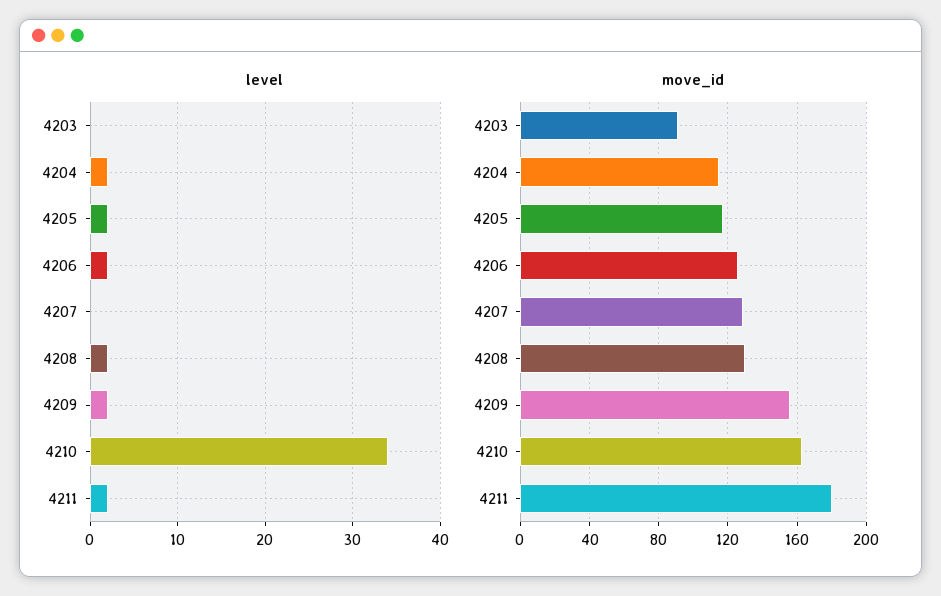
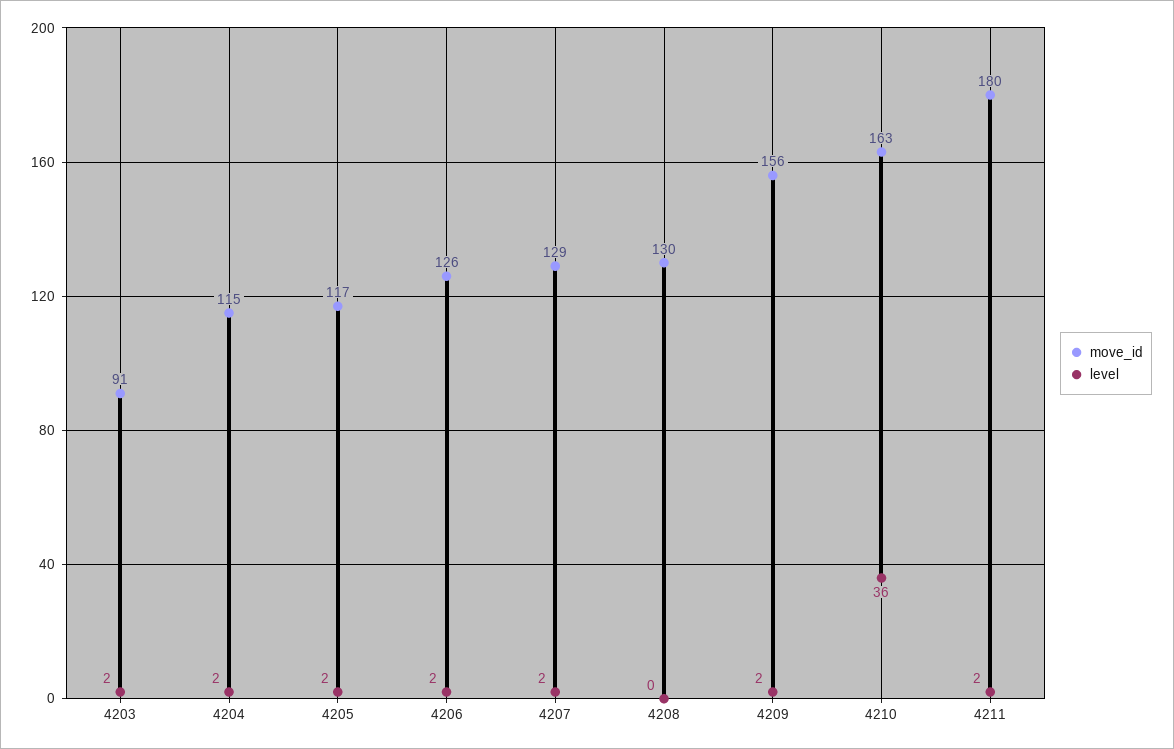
  {
    "level": {
-     "4203": 0,
+     "4203": 2,
      "4204": 2,
      "4205": 2,
      "4206": 2,
-     "4207": 0,
+     "4207": 2,
-     "4208": 2,
+     "4208": 0,
      "4209": 2,
-     "4210": 34,
+     "4210": 36,
      "4211": 2
    },
    "move_id": {
      "4203": 91,
      "4204": 115,
      "4205": 117,
      "4206": 126,
      "4207": 129,
      "4208": 130,
      "4209": 156,
      "4210": 163,
      "4211": 180
    }
  }

